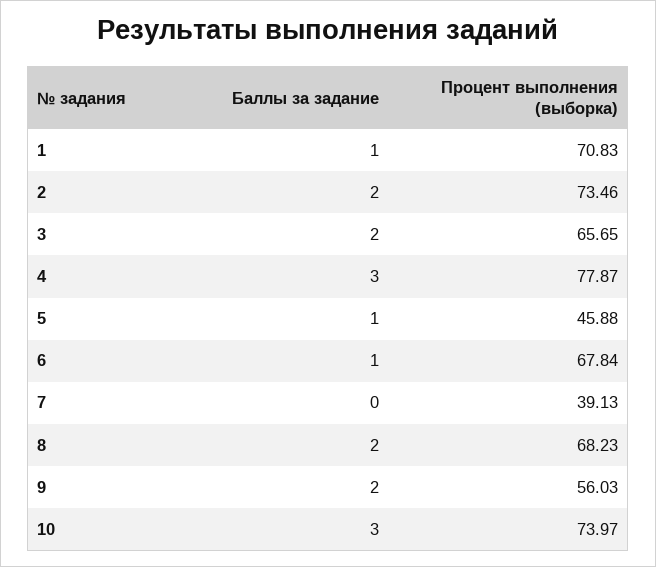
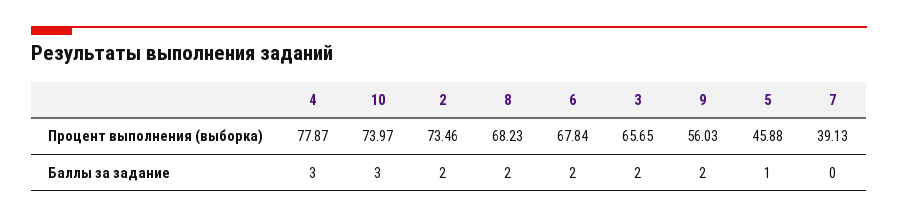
  {
    "Баллы за задание": {
-     "1": 1,
      "2": 2,
      "3": 2,
      "4": 3,
      "5": 1,
-     "6": 1,
+     "6": 2,
      "7": 0,
      "8": 2,
      "9": 2,
      "10": 3
    },
    "Процент выполнения (выборка)": {
-     "1": 70.83,
      "2": 73.46,
      "3": 65.65,
      "4": 77.87,
      "5": 45.88,
      "6": 67.84,
      "7": 39.13,
      "8": 68.23,
      "9": 56.03,
      "10": 73.97
    }
  }

